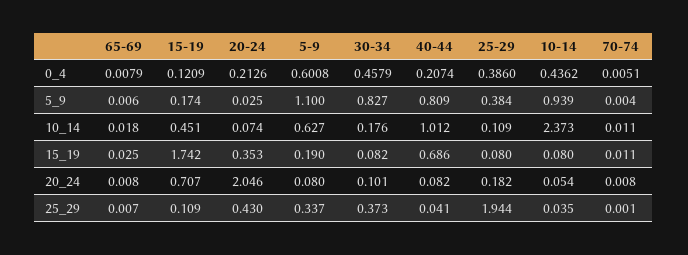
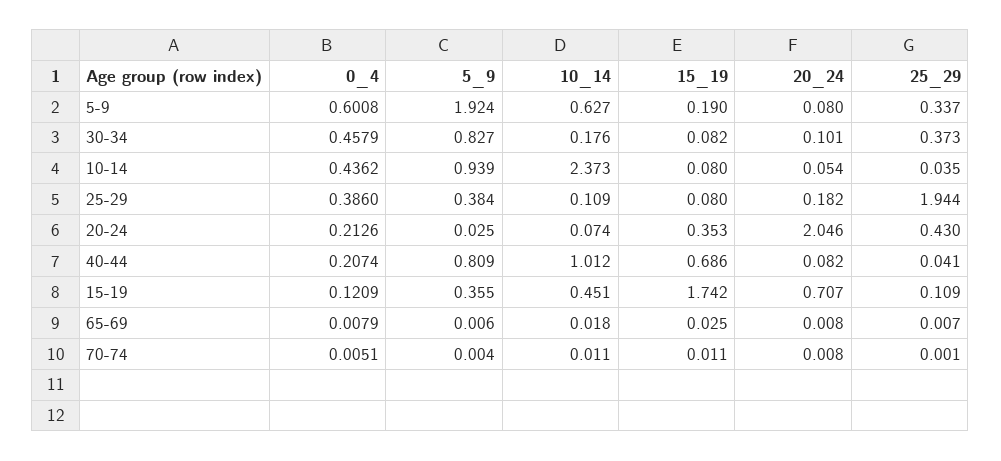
  {
    "65-69": {
      "0_4": 0.0079,
      "5_9": 0.006,
      "10_14": 0.018,
      "15_19": 0.025,
      "20_24": 0.008,
      "25_29": 0.007
    },
    "15-19": {
      "0_4": 0.1209,
-     "5_9": 0.174,
+     "5_9": 0.355,
      "10_14": 0.451,
      "15_19": 1.742,
      "20_24": 0.707,
      "25_29": 0.109
    },
    "20-24": {
      "0_4": 0.2126,
      "5_9": 0.025,
      "10_14": 0.074,
      "15_19": 0.353,
      "20_24": 2.046,
      "25_29": 0.43
    },
    "5-9": {
      "0_4": 0.6008,
-     "5_9": 1.1,
+     "5_9": 1.924,
      "10_14": 0.627,
      "15_19": 0.19,
      "20_24": 0.08,
      "25_29": 0.337
    },
    "30-34": {
      "0_4": 0.4579,
      "5_9": 0.827,
      "10_14": 0.176,
      "15_19": 0.082,
      "20_24": 0.101,
      "25_29": 0.373
    },
    "40-44": {
      "0_4": 0.2074,
      "5_9": 0.809,
      "10_14": 1.012,
      "15_19": 0.686,
      "20_24": 0.082,
      "25_29": 0.041
    },
    "25-29": {
      "0_4": 0.386,
      "5_9": 0.384,
      "10_14": 0.109,
      "15_19": 0.08,
      "20_24": 0.182,
      "25_29": 1.944
    },
    "10-14": {
      "0_4": 0.4362,
      "5_9": 0.939,
      "10_14": 2.373,
      "15_19": 0.08,
      "20_24": 0.054,
      "25_29": 0.035
    },
    "70-74": {
      "0_4": 0.0051,
      "5_9": 0.004,
      "10_14": 0.011,
      "15_19": 0.011,
      "20_24": 0.008,
      "25_29": 0.001
    }
  }

